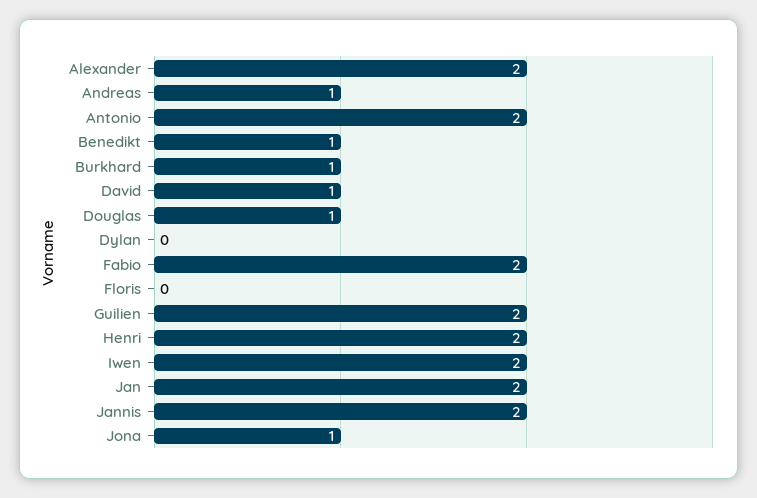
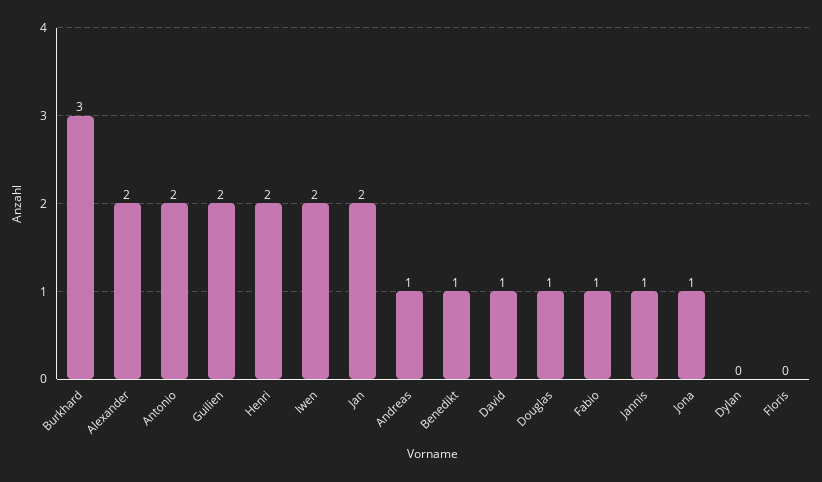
  {
    "Alexander": 2,
    "Andreas": 1,
    "Antonio": 2,
    "Benedikt": 1,
-   "Burkhard": 1,
+   "Burkhard": 3,
    "David": 1,
    "Douglas": 1,
    "Dylan": 0,
-   "Fabio": 2,
+   "Fabio": 1,
    "Floris": 0,
    "Guilien": 2,
    "Henri": 2,
    "Iwen": 2,
    "Jan": 2,
-   "Jannis": 2,
+   "Jannis": 1,
    "Jona": 1
  }

